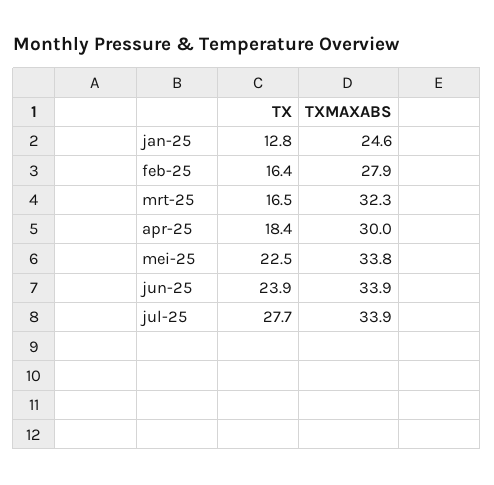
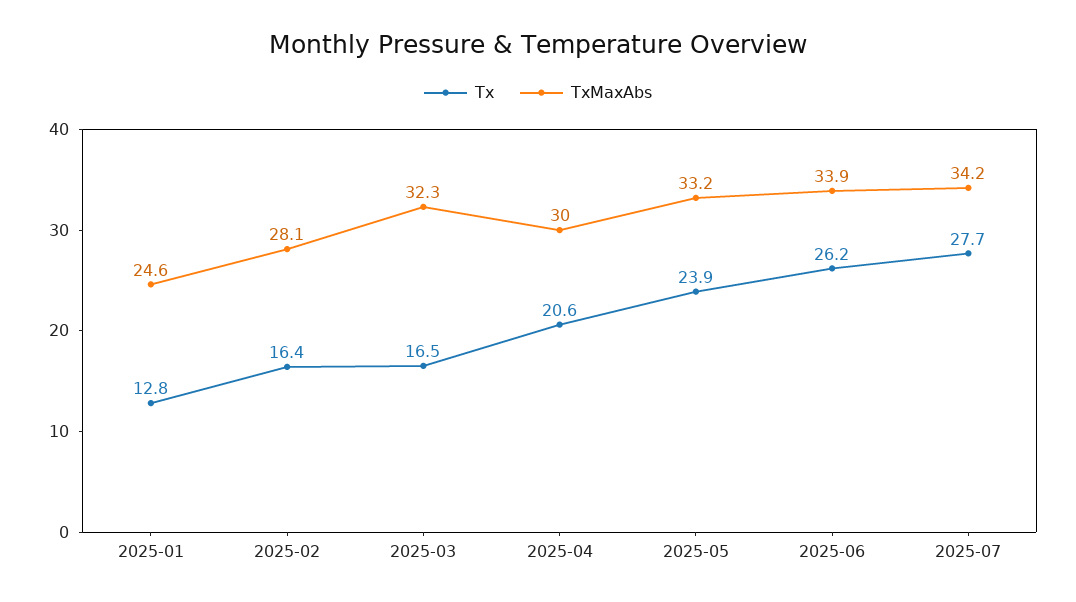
  {
    "TX": {
      "jan-25": 12.8,
      "feb-25": 16.4,
      "mrt-25": 16.5,
-     "apr-25": 18.4,
+     "apr-25": 20.6,
-     "mei-25": 22.5,
+     "mei-25": 23.9,
-     "jun-25": 23.9,
+     "jun-25": 26.2,
      "jul-25": 27.7
    },
    "TXMAXABS": {
      "jan-25": 24.6,
-     "feb-25": 27.9,
+     "feb-25": 28.1,
      "mrt-25": 32.3,
      "apr-25": 30,
-     "mei-25": 33.8,
+     "mei-25": 33.2,
      "jun-25": 33.9,
-     "jul-25": 33.9
+     "jul-25": 34.2
    }
  }

